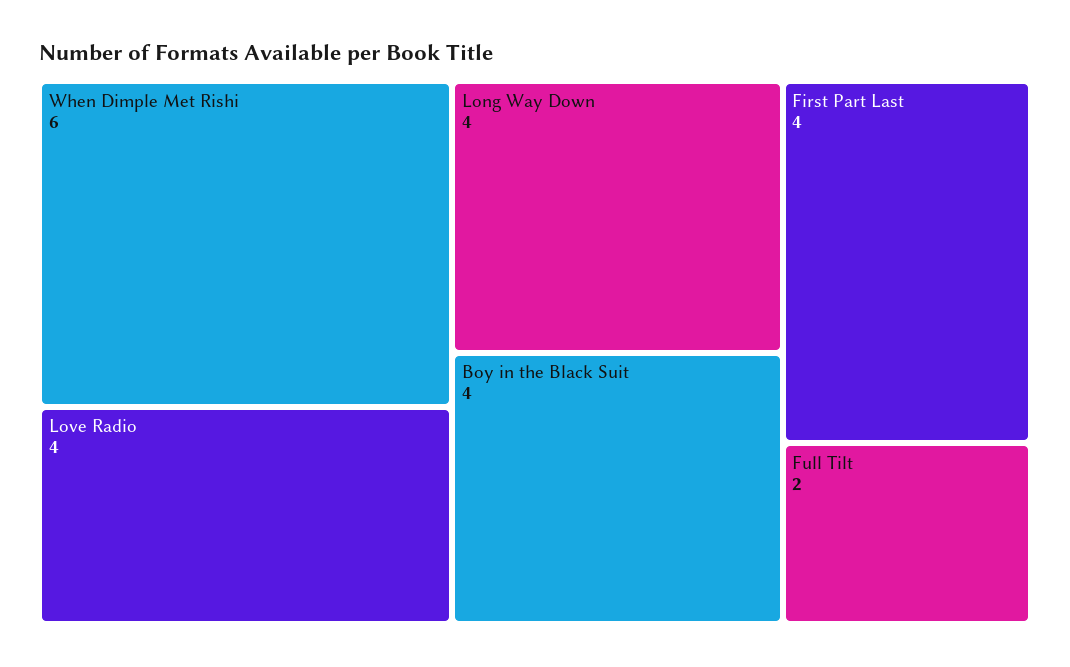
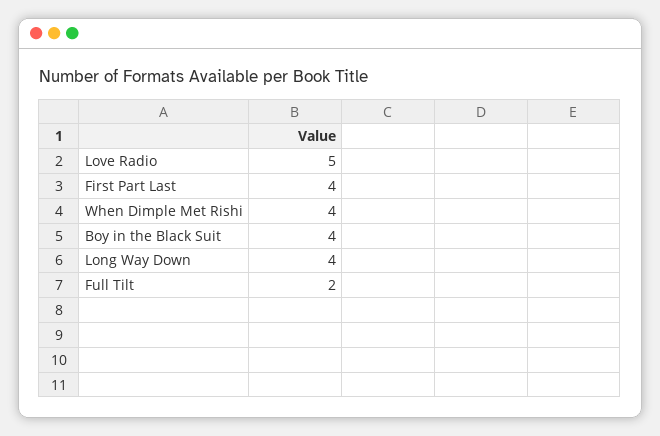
  {
-   "When Dimple Met Rishi": 6,
+   "When Dimple Met Rishi": 4,
-   "Love Radio": 4,
+   "Love Radio": 5,
    "Long Way Down": 4,
    "Boy in the Black Suit": 4,
    "First Part Last": 4,
    "Full Tilt": 2
  }

